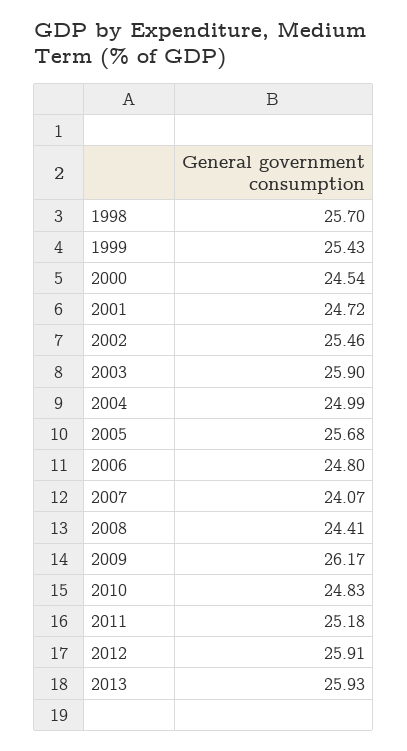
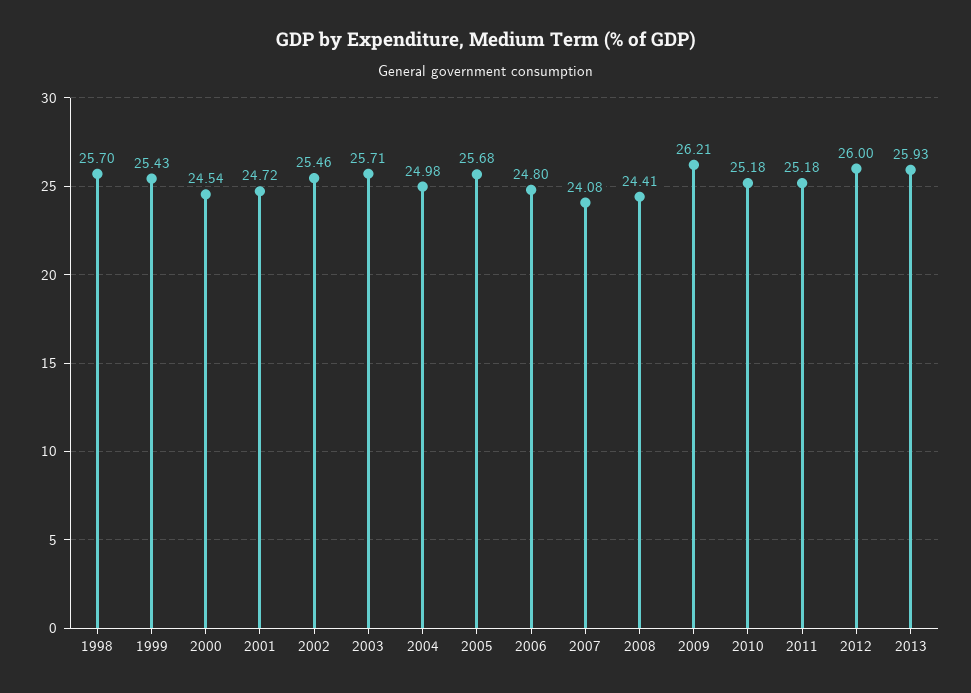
  {
    "1998": 25.7,
    "1999": 25.43,
    "2000": 24.54,
    "2001": 24.72,
    "2002": 25.46,
-   "2003": 25.9,
+   "2003": 25.71,
-   "2004": 24.99,
+   "2004": 24.98,
    "2005": 25.68,
    "2006": 24.8,
-   "2007": 24.07,
+   "2007": 24.08,
    "2008": 24.41,
-   "2009": 26.17,
+   "2009": 26.21,
-   "2010": 24.83,
+   "2010": 25.18,
    "2011": 25.18,
-   "2012": 25.91,
+   "2012": 26,
    "2013": 25.93
  }

